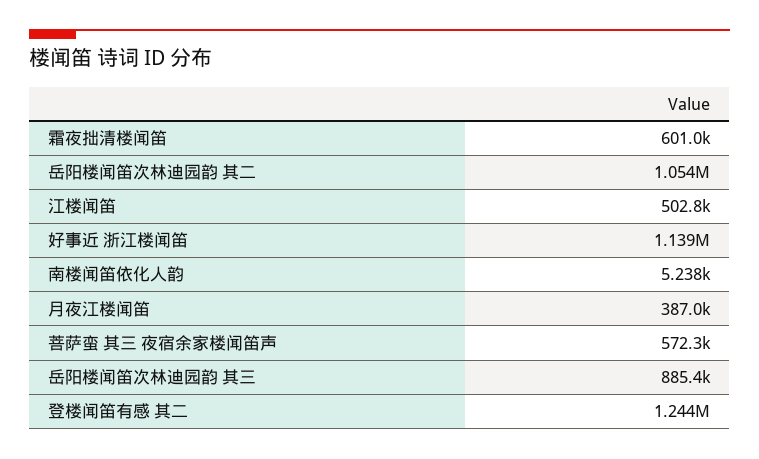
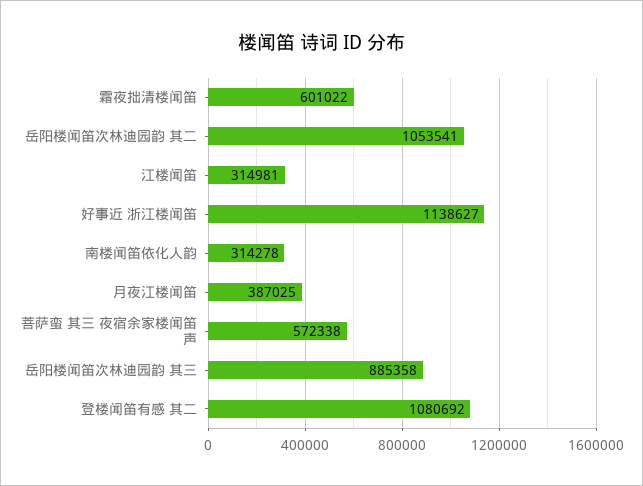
  {
    "霜夜拙清楼闻笛": 601022,
    "岳阳楼闻笛次林迪园韵 其二": 1053541,
-   "江楼闻笛": 502800,
+   "江楼闻笛": 314981,
    "好事近 浙江楼闻笛": 1138627,
-   "南楼闻笛依化人韵": 5238,
+   "南楼闻笛依化人韵": 314278,
    "月夜江楼闻笛": 387025,
    "菩萨蛮 其三 夜宿余家楼闻笛声": 572338,
    "岳阳楼闻笛次林迪园韵 其三": 885358,
-   "登楼闻笛有感 其二": 1244000
+   "登楼闻笛有感 其二": 1080692
  }

